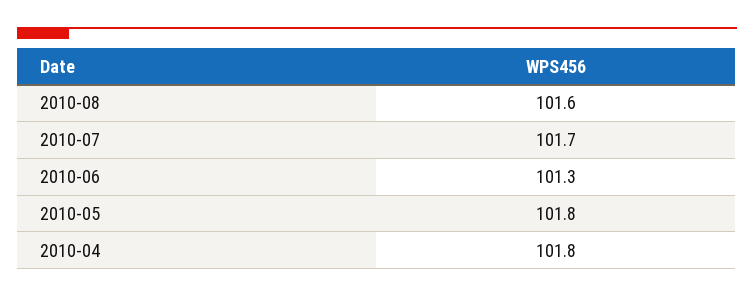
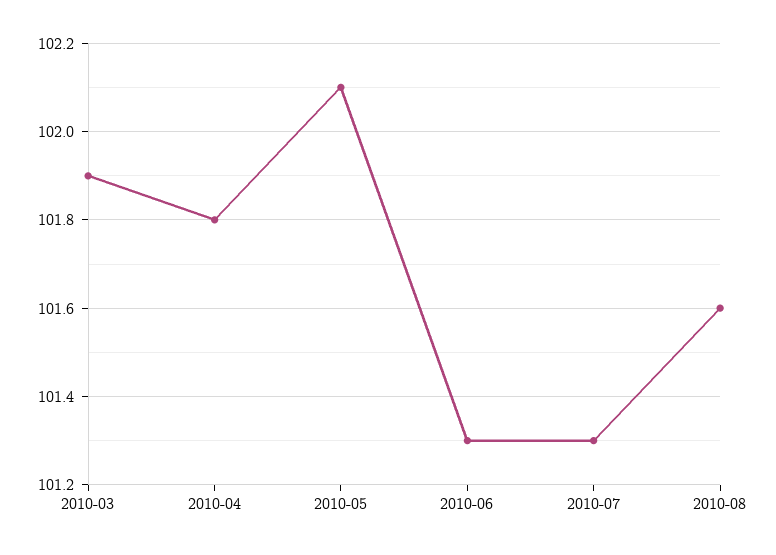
  {
    "2010-08": 101.6,
-   "2010-07": 101.7,
+   "2010-07": 101.3,
    "2010-06": 101.3,
-   "2010-05": 101.8,
+   "2010-05": 102.1,
-   "2010-04": 101.8
+   "2010-04": 101.8,
+   "2010-03": 101.9
  }

